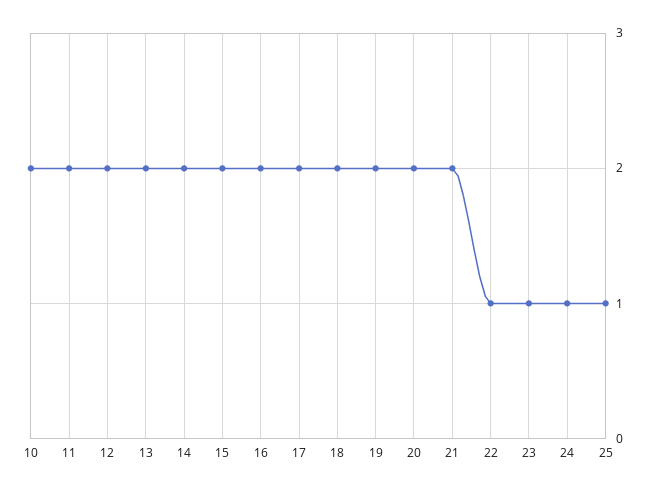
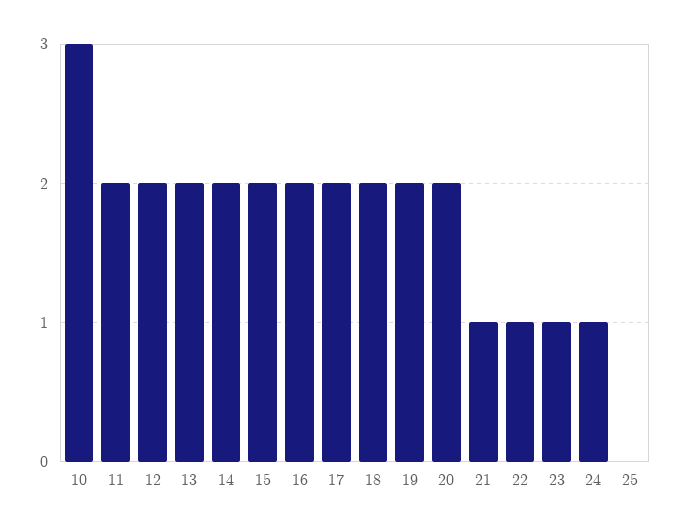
  {
-   "10": 2,
+   "10": 3,
    "11": 2,
    "12": 2,
    "13": 2,
    "14": 2,
    "15": 2,
    "16": 2,
    "17": 2,
    "18": 2,
    "19": 2,
    "20": 2,
-   "21": 2,
+   "21": 1,
    "22": 1,
    "23": 1,
    "24": 1,
-   "25": 1
+   "25": 0
  }

